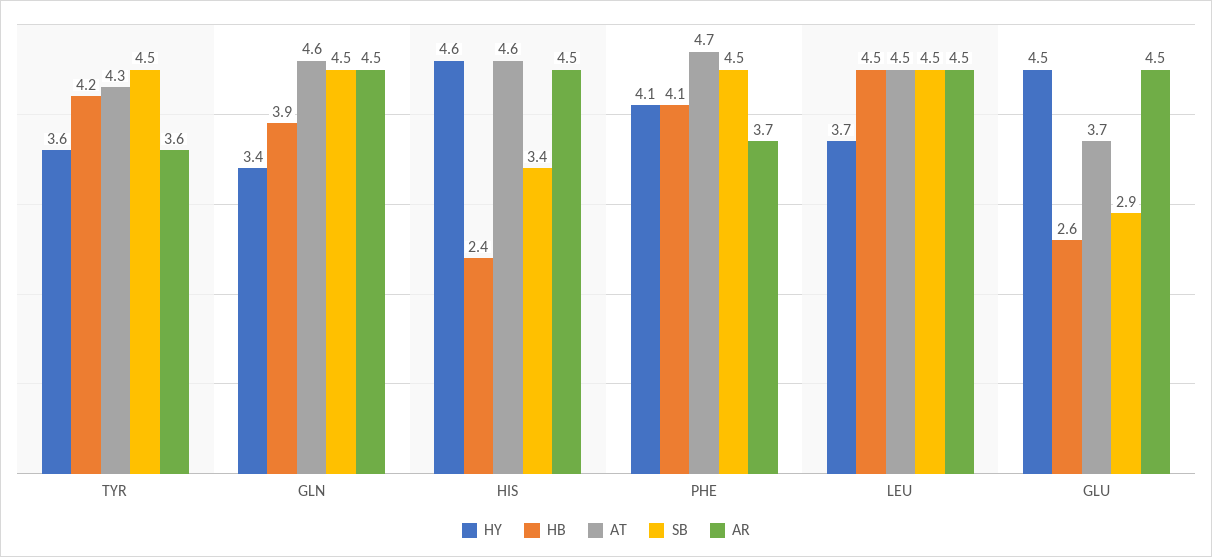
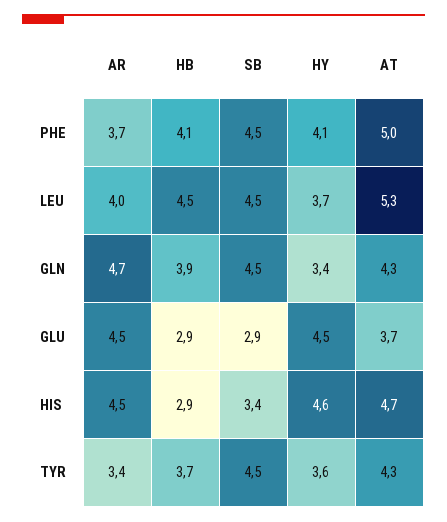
  {
    "HY": {
      "TYR": 3.6,
      "GLN": 3.4,
      "HIS": 4.6,
      "PHE": 4.1,
      "LEU": 3.7,
      "GLU": 4.5
    },
    "HB": {
-     "TYR": 4.2,
+     "TYR": 3.7,
      "GLN": 3.9,
-     "HIS": 2.4,
+     "HIS": 2.9,
      "PHE": 4.1,
      "LEU": 4.5,
-     "GLU": 2.6
+     "GLU": 2.9
    },
    "AT": {
      "TYR": 4.3,
-     "GLN": 4.6,
+     "GLN": 4.3,
-     "HIS": 4.6,
+     "HIS": 4.7,
-     "PHE": 4.7,
+     "PHE": 5,
-     "LEU": 4.5,
+     "LEU": 5.3,
      "GLU": 3.7
    },
    "SB": {
      "TYR": 4.5,
      "GLN": 4.5,
      "HIS": 3.4,
      "PHE": 4.5,
      "LEU": 4.5,
      "GLU": 2.9
    },
    "AR": {
-     "TYR": 3.6,
+     "TYR": 3.4,
-     "GLN": 4.5,
+     "GLN": 4.7,
      "HIS": 4.5,
      "PHE": 3.7,
-     "LEU": 4.5,
+     "LEU": 4,
      "GLU": 4.5
    }
  }

